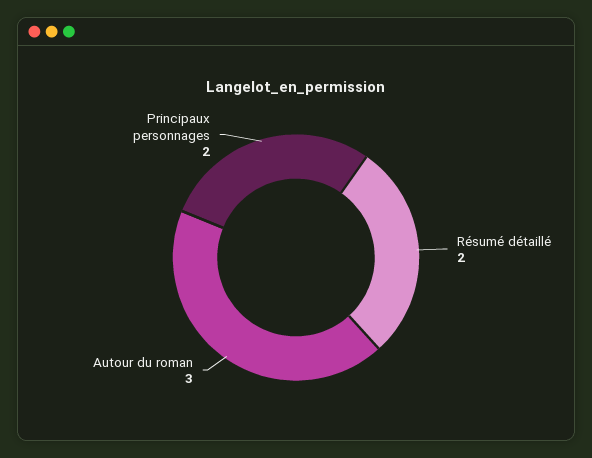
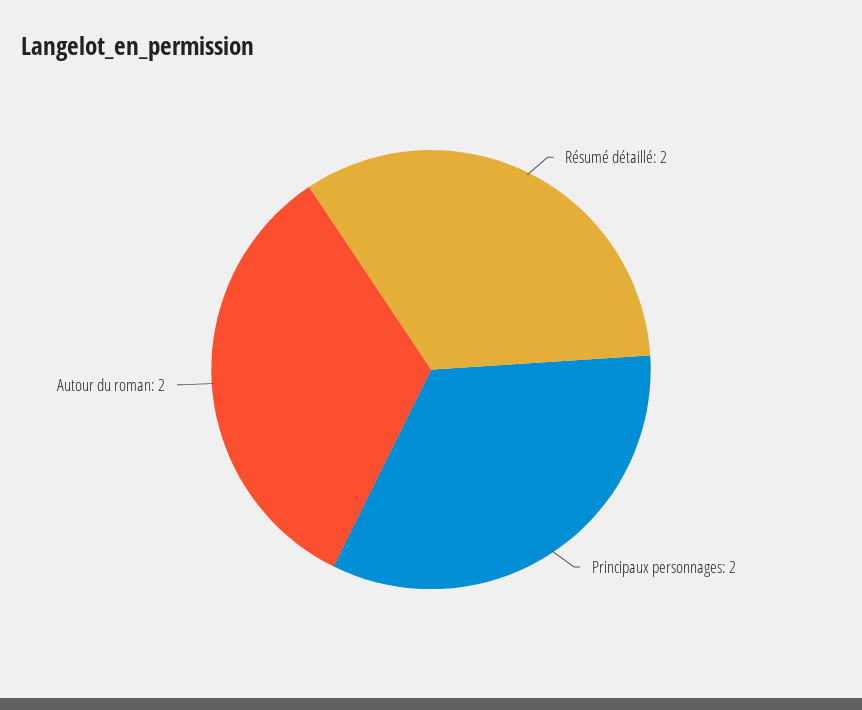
  {
    "Résumé détaillé": 2,
-   "Autour du roman": 3,
+   "Autour du roman": 2,
    "Principaux personnages": 2
  }

